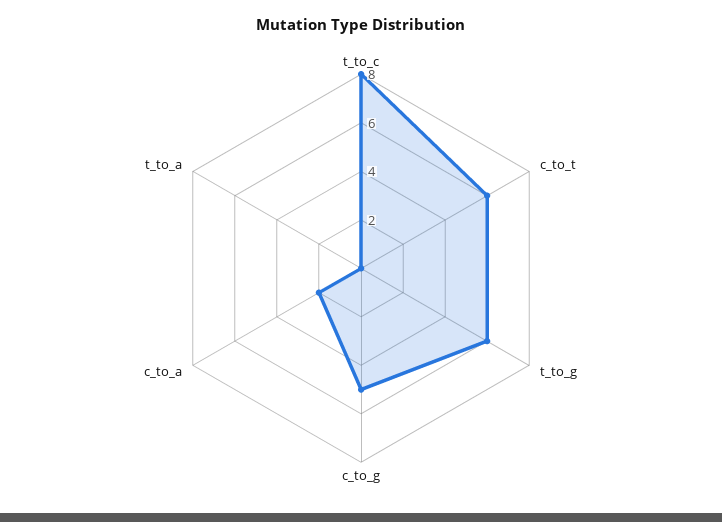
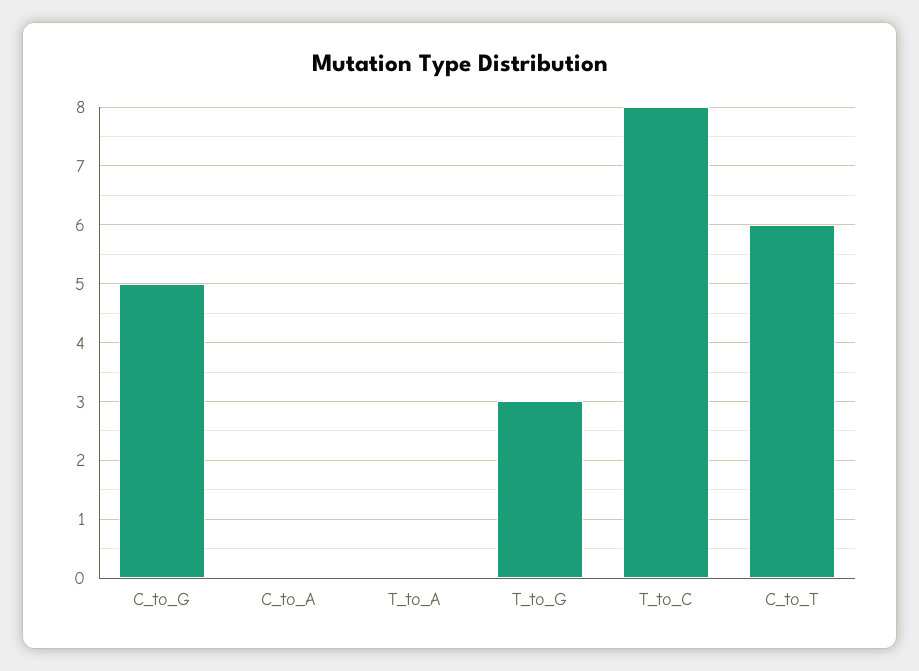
  {
    "t_to_c": 8,
    "c_to_t": 6,
-   "t_to_g": 6,
+   "t_to_g": 3,
    "c_to_g": 5,
-   "c_to_a": 2,
+   "c_to_a": 0,
    "t_to_a": 0
  }

